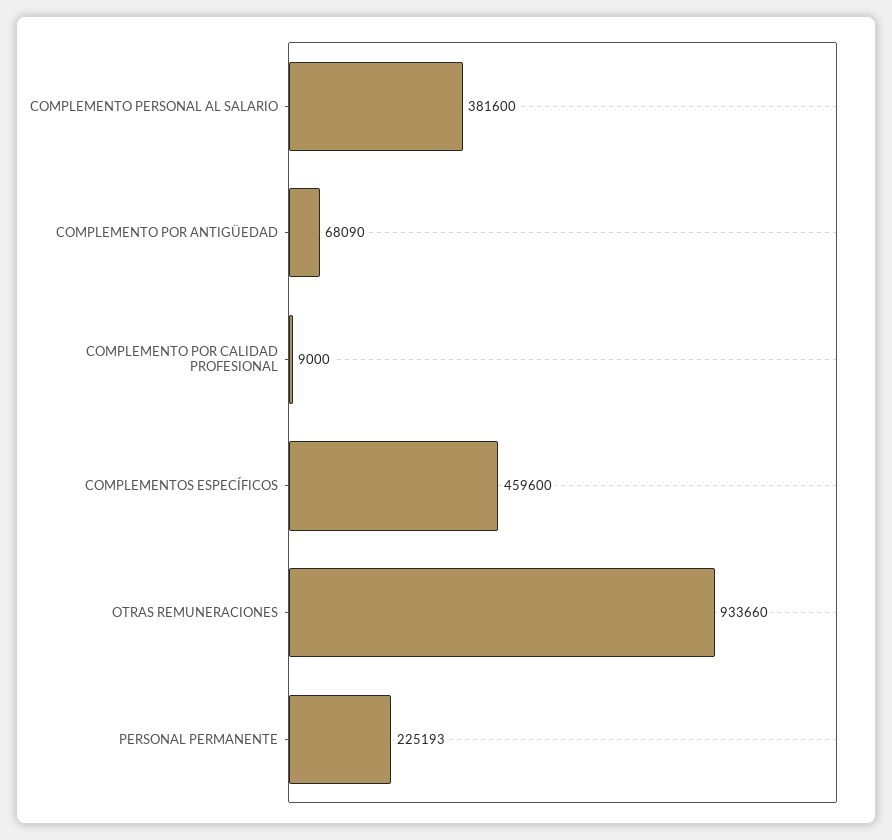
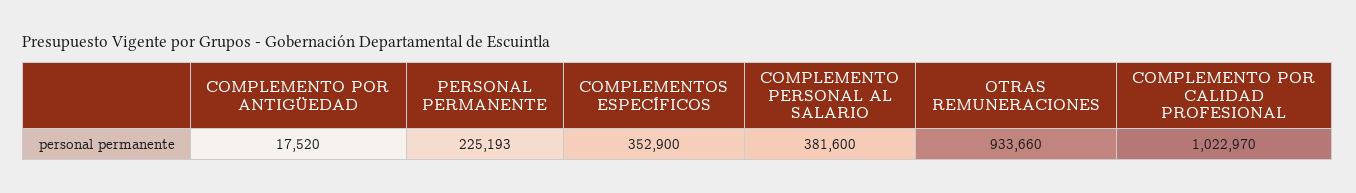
  {
    "COMPLEMENTO PERSONAL AL SALARIO": 381600,
-   "COMPLEMENTO POR ANTIGÜEDAD": 68090,
+   "COMPLEMENTO POR ANTIGÜEDAD": 17520,
-   "COMPLEMENTO POR CALIDAD PROFESIONAL": 9000,
+   "COMPLEMENTO POR CALIDAD PROFESIONAL": 1022970,
-   "COMPLEMENTOS ESPECÍFICOS": 459600,
+   "COMPLEMENTOS ESPECÍFICOS": 352900,
    "OTRAS REMUNERACIONES": 933660,
    "PERSONAL PERMANENTE": 225193
  }

